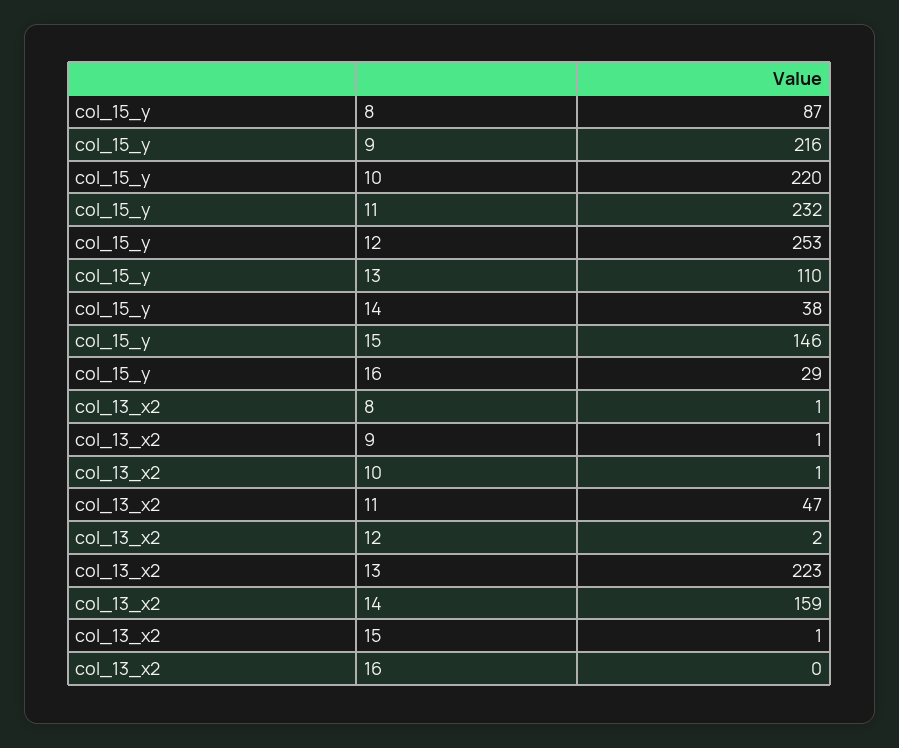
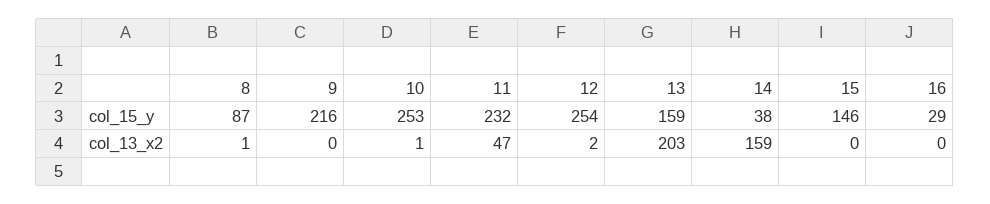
  {
    "col_15_y": {
      "8": 87,
      "9": 216,
-     "10": 220,
+     "10": 253,
      "11": 232,
-     "12": 253,
+     "12": 254,
-     "13": 110,
+     "13": 159,
      "14": 38,
      "15": 146,
      "16": 29
    },
    "col_13_x2": {
      "8": 1,
-     "9": 1,
+     "9": 0,
      "10": 1,
      "11": 47,
      "12": 2,
-     "13": 223,
+     "13": 203,
      "14": 159,
-     "15": 1,
+     "15": 0,
      "16": 0
    }
  }

